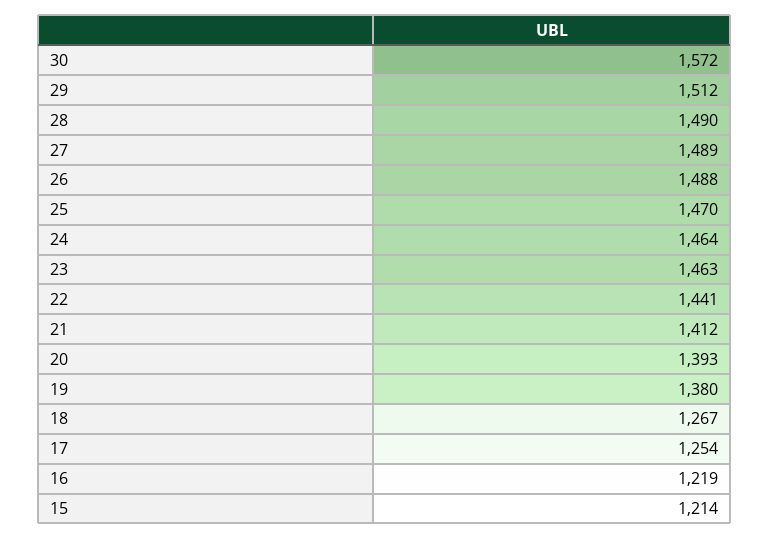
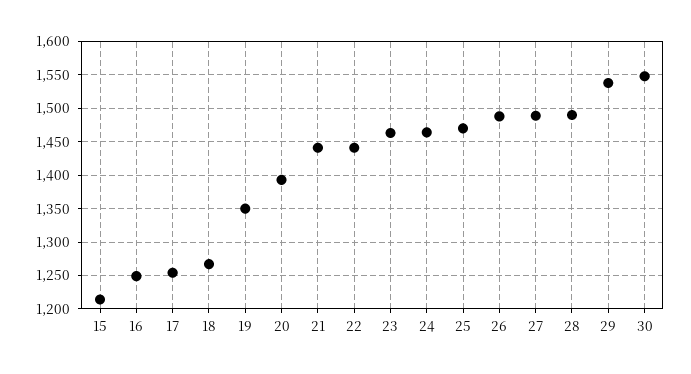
  {
-   "30": 1572,
+   "30": 1550,
-   "29": 1512,
+   "29": 1540,
    "28": 1490,
    "27": 1489,
    "26": 1488,
    "25": 1470,
    "24": 1464,
    "23": 1463,
    "22": 1441,
-   "21": 1412,
+   "21": 1440,
    "20": 1393,
-   "19": 1380,
+   "19": 1350,
    "18": 1267,
    "17": 1254,
-   "16": 1219,
+   "16": 1250,
    "15": 1214
  }

